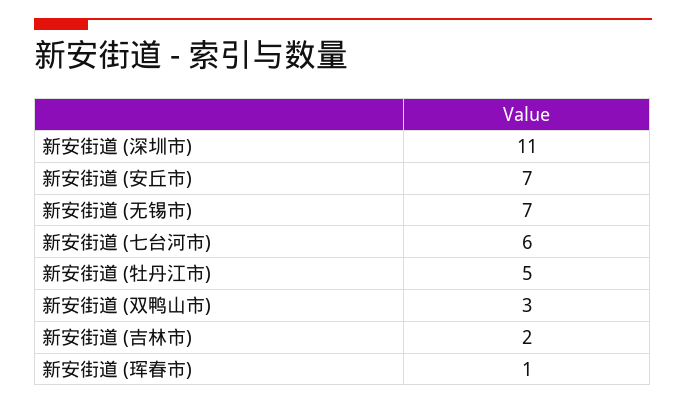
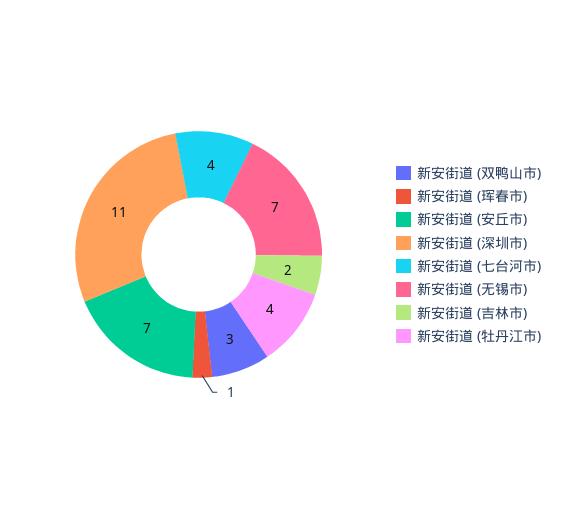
  {
    "新安街道 (深圳市)": 11,
    "新安街道 (安丘市)": 7,
    "新安街道 (无锡市)": 7,
-   "新安街道 (七台河市)": 6,
+   "新安街道 (七台河市)": 4,
-   "新安街道 (牡丹江市)": 5,
+   "新安街道 (牡丹江市)": 4,
    "新安街道 (双鸭山市)": 3,
    "新安街道 (吉林市)": 2,
    "新安街道 (珲春市)": 1
  }

